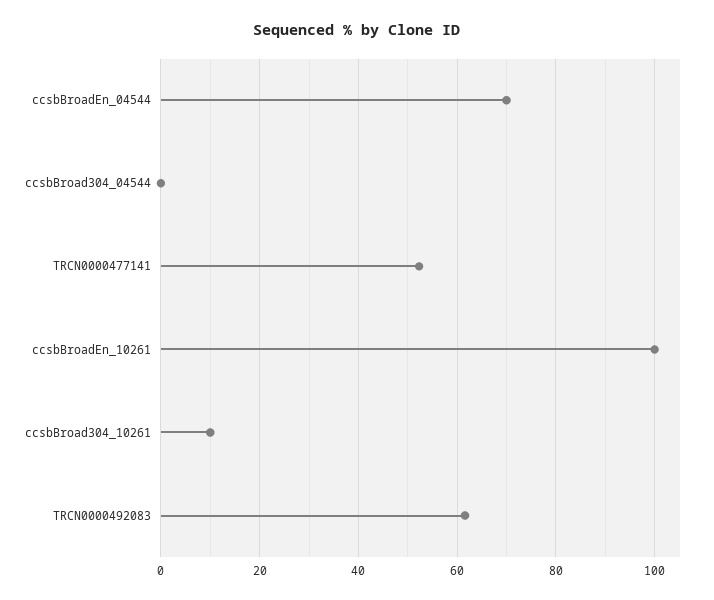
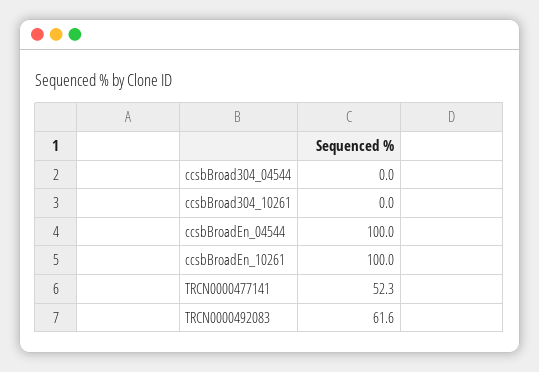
  {
-   "ccsbBroadEn_04544": 70,
+   "ccsbBroadEn_04544": 100,
    "ccsbBroad304_04544": 0,
    "TRCN0000477141": 52.3,
    "ccsbBroadEn_10261": 100,
-   "ccsbBroad304_10261": 10,
+   "ccsbBroad304_10261": 0,
    "TRCN0000492083": 61.6
  }

